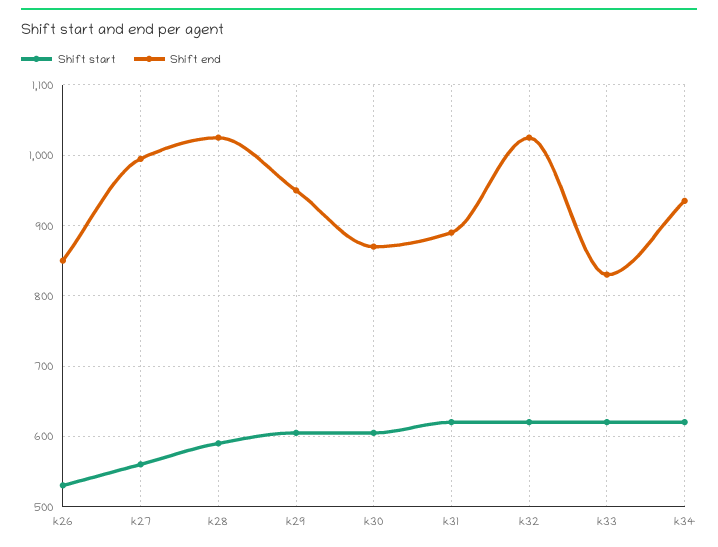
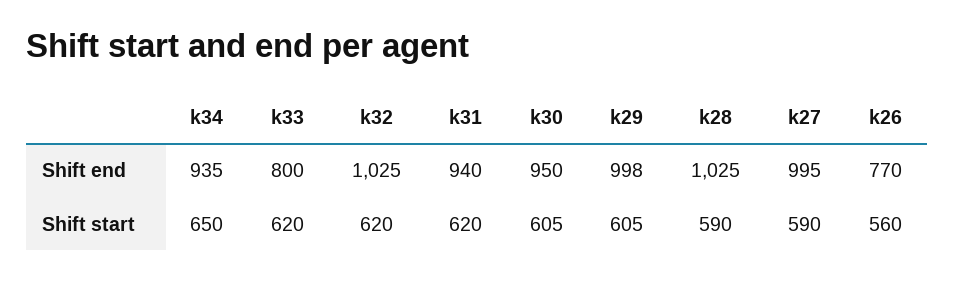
  {
    "Shift start": {
-     "k26": 530,
+     "k26": 560,
-     "k27": 560,
+     "k27": 590,
      "k28": 590,
      "k29": 605,
      "k30": 605,
      "k31": 620,
      "k32": 620,
      "k33": 620,
-     "k34": 620
+     "k34": 650
    },
    "Shift end": {
-     "k26": 850,
+     "k26": 770,
      "k27": 995,
      "k28": 1025,
-     "k29": 950,
+     "k29": 998,
-     "k30": 870,
+     "k30": 950,
-     "k31": 890,
+     "k31": 940,
      "k32": 1025,
-     "k33": 830,
+     "k33": 800,
      "k34": 935
    }
  }

